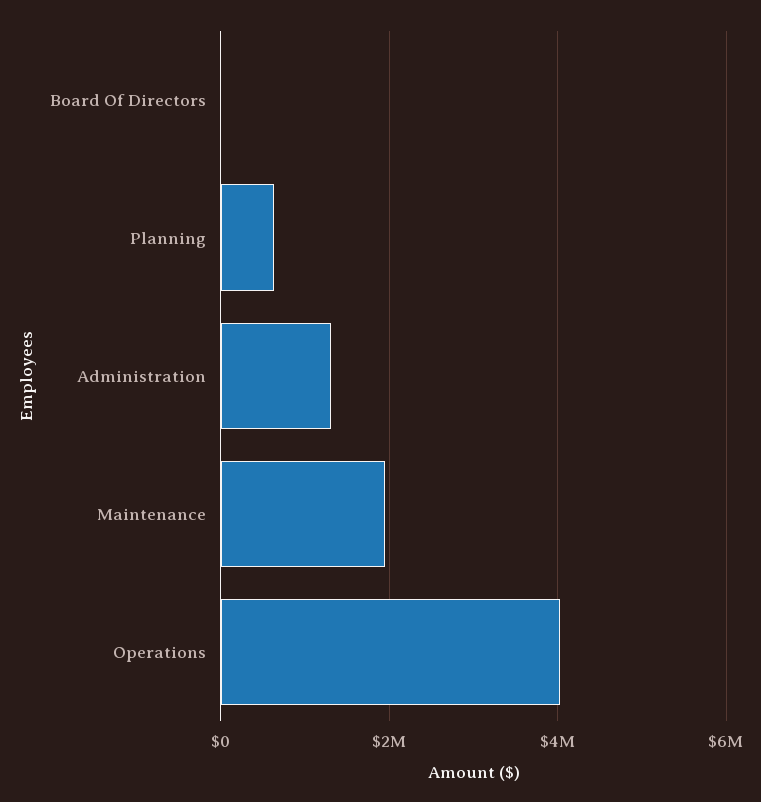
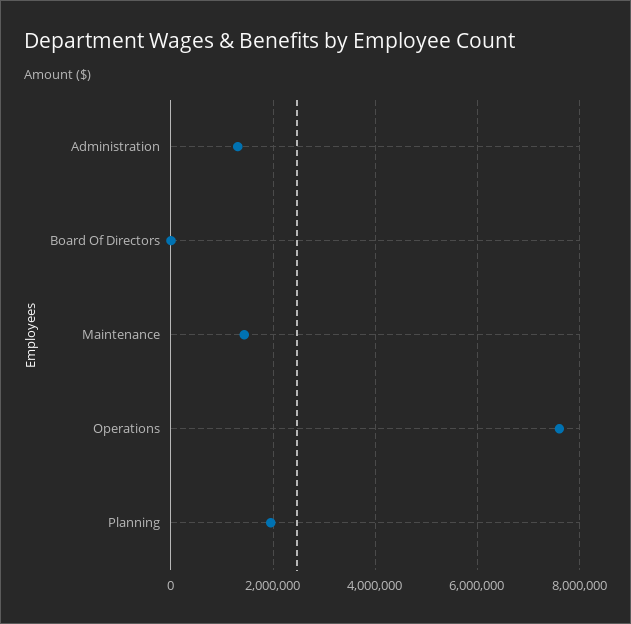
  {
    "Board Of Directors": 0,
-   "Planning": 600000,
+   "Planning": 2000000,
    "Administration": 1400000,
-   "Maintenance": 2000000,
+   "Maintenance": 1400000,
-   "Operations": 4000000
+   "Operations": 7600000
  }

